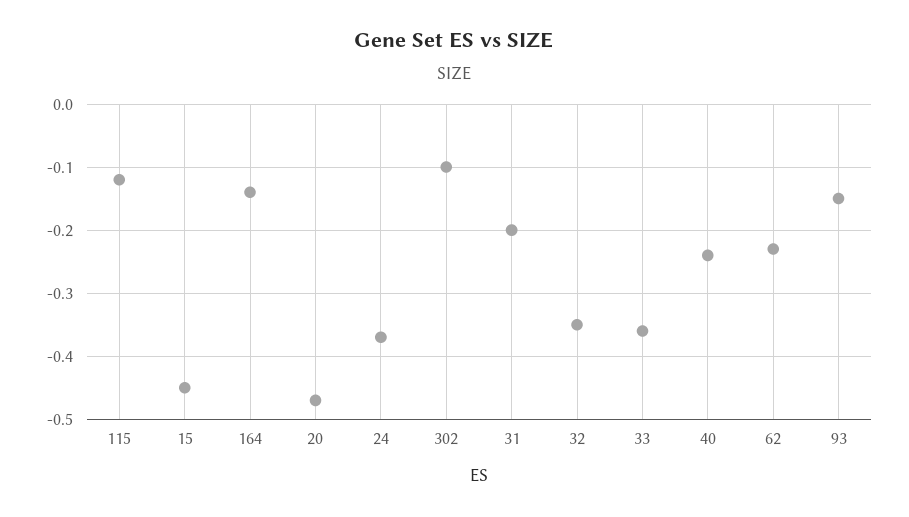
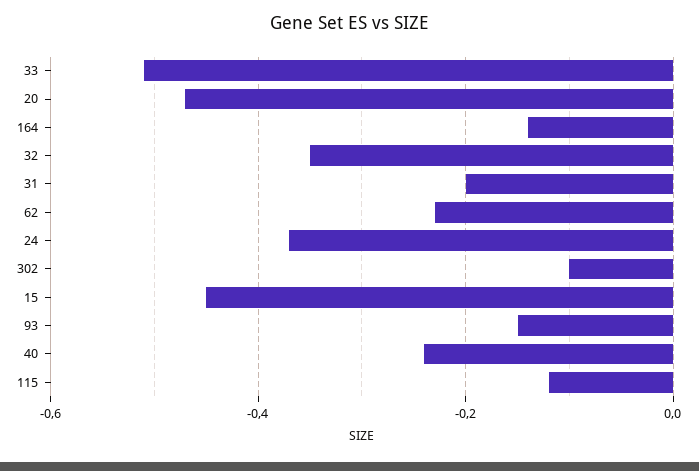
  {
    "115": -0.12,
    "15": -0.45,
    "164": -0.14,
    "20": -0.47,
    "24": -0.37,
    "302": -0.1,
    "31": -0.2,
    "32": -0.35,
-   "33": -0.36,
+   "33": -0.5,
    "40": -0.24,
    "62": -0.23,
    "93": -0.15
  }

